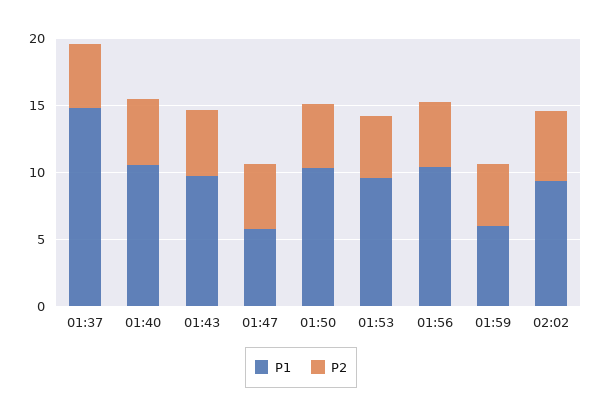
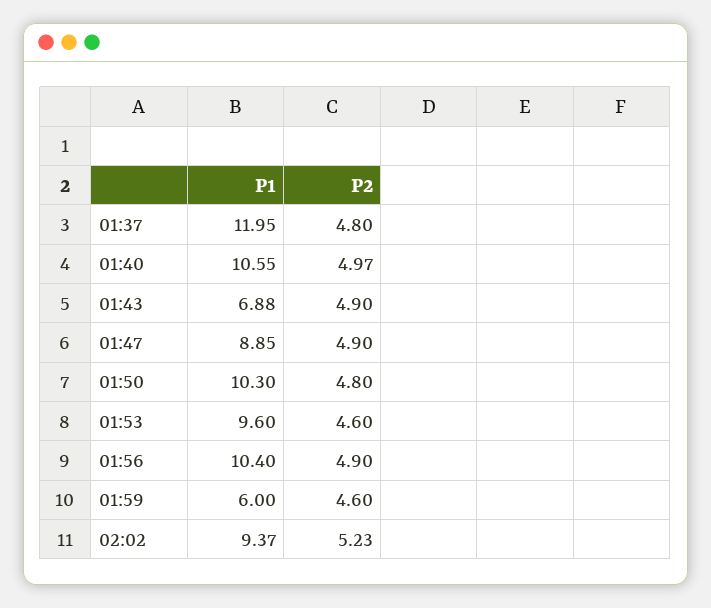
  {
    "P1": {
-     "01:37": 15,
+     "01:37": 11.95,
      "01:40": 10.55,
-     "01:43": 10,
+     "01:43": 6.88,
-     "01:47": 6,
+     "01:47": 8.85,
      "01:50": 10.3,
      "01:53": 9.6,
      "01:56": 10.4,
      "01:59": 6,
      "02:02": 9.37
    },
    "P2": {
      "01:37": 4.8,
      "01:40": 4.97,
      "01:43": 4.9,
      "01:47": 4.9,
      "01:50": 4.8,
      "01:53": 4.6,
      "01:56": 4.9,
      "01:59": 4.6,
      "02:02": 5.23
    }
  }

